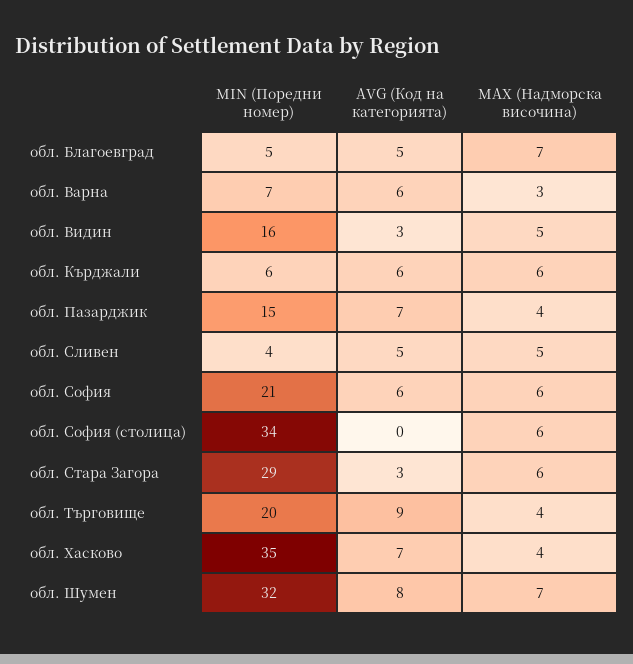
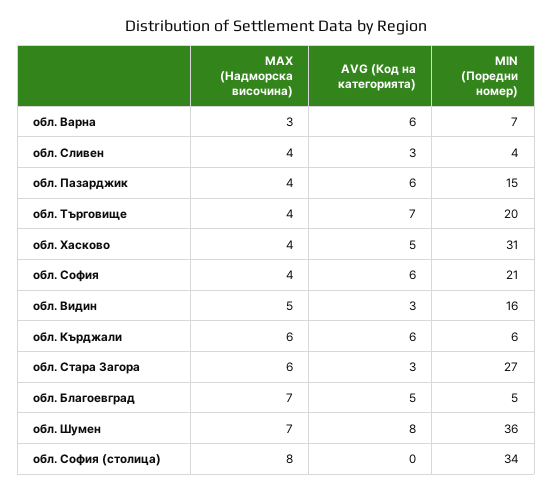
  {
    "MIN (Поредни номер)": {
      "обл. Благоевград": 5,
      "обл. Варна": 7,
      "обл. Видин": 16,
      "обл. Кърджали": 6,
      "обл. Пазарджик": 15,
      "обл. Сливен": 4,
      "обл. София": 21,
      "обл. София (столица)": 34,
-     "обл. Стара Загора": 29,
+     "обл. Стара Загора": 27,
      "обл. Търговище": 20,
-     "обл. Хасково": 35,
+     "обл. Хасково": 31,
-     "обл. Шумен": 32
+     "обл. Шумен": 36
    },
    "AVG (Код на категорията)": {
      "обл. Благоевград": 5,
      "обл. Варна": 6,
      "обл. Видин": 3,
      "обл. Кърджали": 6,
-     "обл. Пазарджик": 7,
+     "обл. Пазарджик": 6,
-     "обл. Сливен": 5,
+     "обл. Сливен": 3,
      "обл. София": 6,
      "обл. София (столица)": 0,
      "обл. Стара Загора": 3,
-     "обл. Търговище": 9,
+     "обл. Търговище": 7,
-     "обл. Хасково": 7,
+     "обл. Хасково": 5,
      "обл. Шумен": 8
    },
    "MAX (Надморска височина)": {
      "обл. Благоевград": 7,
      "обл. Варна": 3,
      "обл. Видин": 5,
      "обл. Кърджали": 6,
      "обл. Пазарджик": 4,
-     "обл. Сливен": 5,
+     "обл. Сливен": 4,
-     "обл. София": 6,
+     "обл. София": 4,
-     "обл. София (столица)": 6,
+     "обл. София (столица)": 8,
      "обл. Стара Загора": 6,
      "обл. Търговище": 4,
      "обл. Хасково": 4,
      "обл. Шумен": 7
    }
  }

